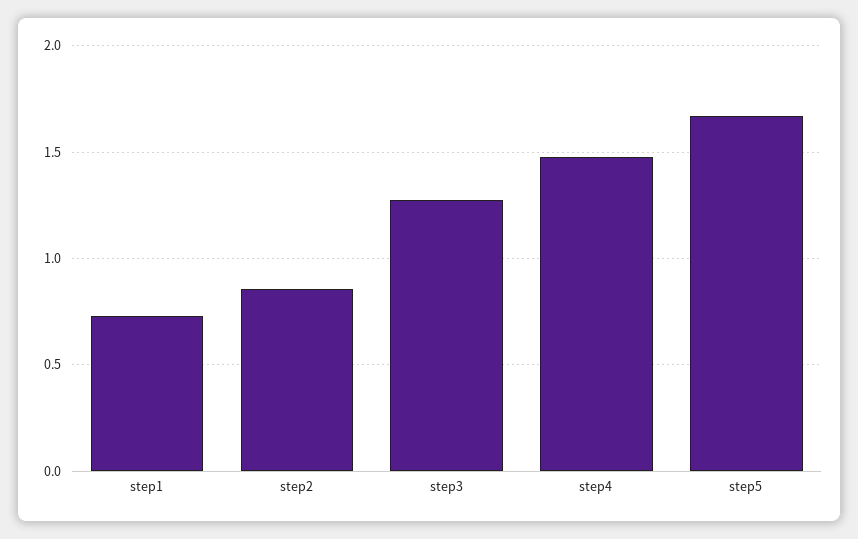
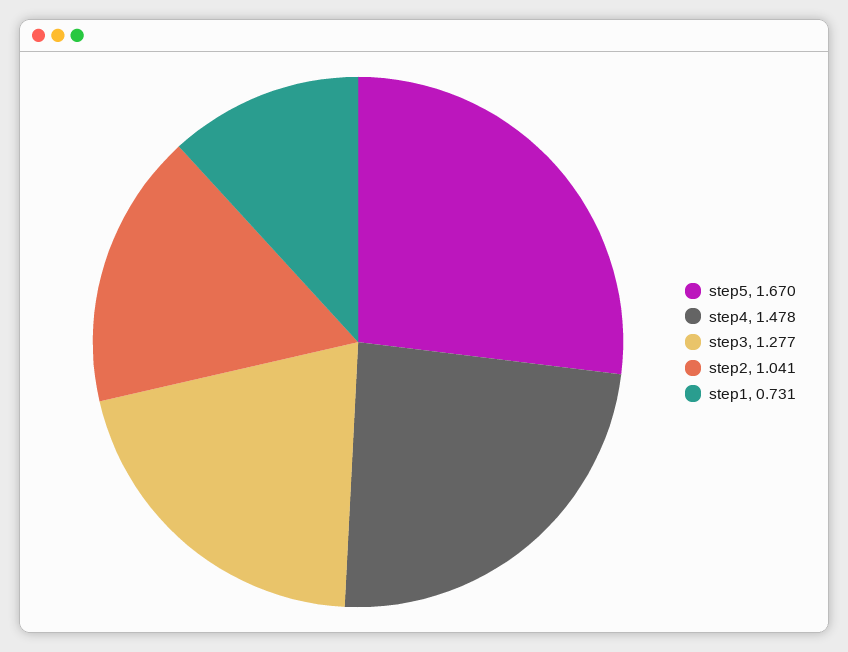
  {
    "step1": 0.731,
-   "step2": 0.85,
+   "step2": 1.041,
    "step3": 1.277,
    "step4": 1.478,
    "step5": 1.67
  }

